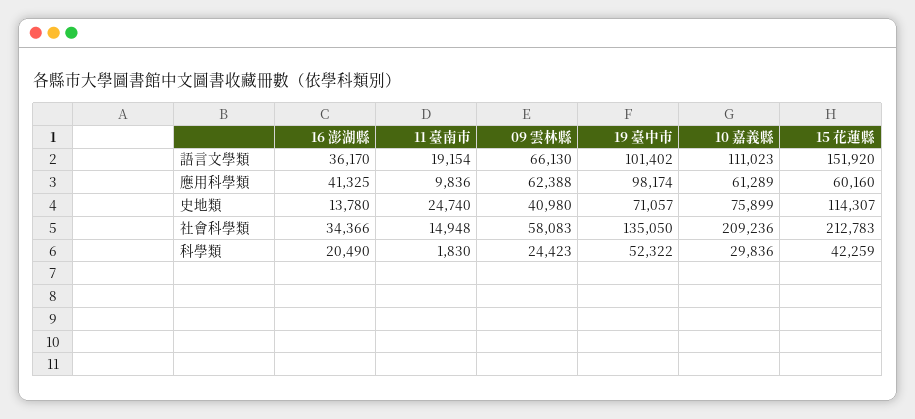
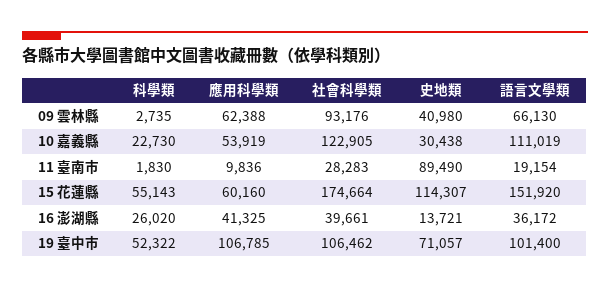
  {
    "16 澎湖縣": {
-     "語言文學類": 36170,
+     "語言文學類": 36172,
      "應用科學類": 41325,
-     "史地類": 13780,
+     "史地類": 13721,
-     "社會科學類": 34366,
+     "社會科學類": 39661,
-     "科學類": 20490
+     "科學類": 26020
    },
    "11 臺南市": {
      "語言文學類": 19154,
      "應用科學類": 9836,
-     "史地類": 24740,
+     "史地類": 89490,
-     "社會科學類": 14948,
+     "社會科學類": 28283,
      "科學類": 1830
    },
    "09 雲林縣": {
      "語言文學類": 66130,
      "應用科學類": 62388,
      "史地類": 40980,
-     "社會科學類": 58083,
+     "社會科學類": 93176,
-     "科學類": 24423
+     "科學類": 2735
    },
    "19 臺中市": {
-     "語言文學類": 101402,
+     "語言文學類": 101400,
-     "應用科學類": 98174,
+     "應用科學類": 106785,
      "史地類": 71057,
-     "社會科學類": 135050,
+     "社會科學類": 106462,
      "科學類": 52322
    },
    "10 嘉義縣": {
-     "語言文學類": 111023,
+     "語言文學類": 111019,
-     "應用科學類": 61289,
+     "應用科學類": 53919,
-     "史地類": 75899,
+     "史地類": 30438,
-     "社會科學類": 209236,
+     "社會科學類": 122905,
-     "科學類": 29836
+     "科學類": 22730
    },
    "15 花蓮縣": {
      "語言文學類": 151920,
      "應用科學類": 60160,
      "史地類": 114307,
-     "社會科學類": 212783,
+     "社會科學類": 174664,
-     "科學類": 42259
+     "科學類": 55143
    }
  }

